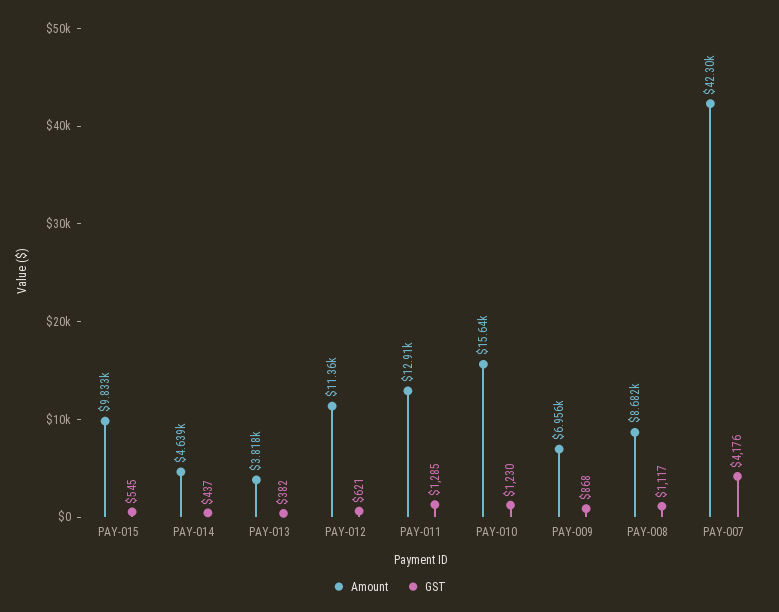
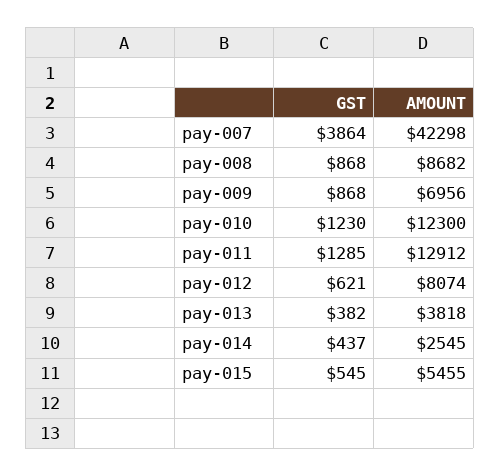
  {
    "Amount": {
-     "PAY-015": 9833,
+     "PAY-015": 5455,
-     "PAY-014": 4639,
+     "PAY-014": 2545,
      "PAY-013": 3818,
-     "PAY-012": 11360,
+     "PAY-012": 8074,
      "PAY-011": 12912,
-     "PAY-010": 15640,
+     "PAY-010": 12300,
      "PAY-009": 6956,
      "PAY-008": 8682,
      "PAY-007": 42298
    },
    "GST": {
      "PAY-015": 545,
      "PAY-014": 437,
      "PAY-013": 382,
      "PAY-012": 621,
      "PAY-011": 1285,
      "PAY-010": 1230,
      "PAY-009": 868,
-     "PAY-008": 1117,
+     "PAY-008": 868,
-     "PAY-007": 4176
+     "PAY-007": 3864
    }
  }

